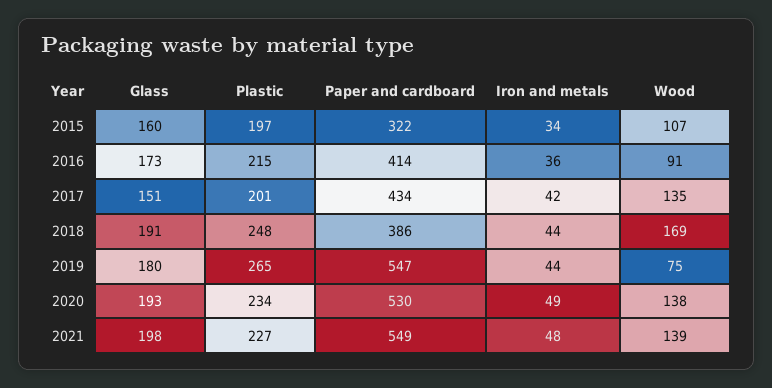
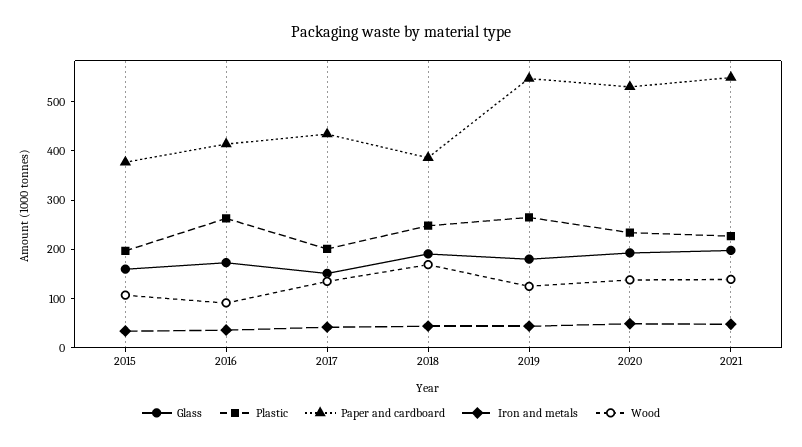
  {
    "Glass": {
      "2015": 160,
      "2016": 173,
      "2017": 151,
      "2018": 191,
      "2019": 180,
      "2020": 193,
      "2021": 198
    },
    "Plastic": {
      "2015": 197,
-     "2016": 215,
+     "2016": 260,
      "2017": 201,
      "2018": 248,
      "2019": 265,
      "2020": 234,
      "2021": 227
    },
    "Paper and cardboard": {
-     "2015": 322,
+     "2015": 380,
      "2016": 414,
      "2017": 434,
      "2018": 386,
      "2019": 547,
      "2020": 530,
      "2021": 549
    },
    "Iron and metals": {
      "2015": 34,
      "2016": 36,
      "2017": 42,
      "2018": 44,
      "2019": 44,
      "2020": 49,
      "2021": 48
    },
    "Wood": {
      "2015": 107,
      "2016": 91,
      "2017": 135,
      "2018": 169,
-     "2019": 75,
+     "2019": 120,
      "2020": 138,
      "2021": 139
    }
  }

